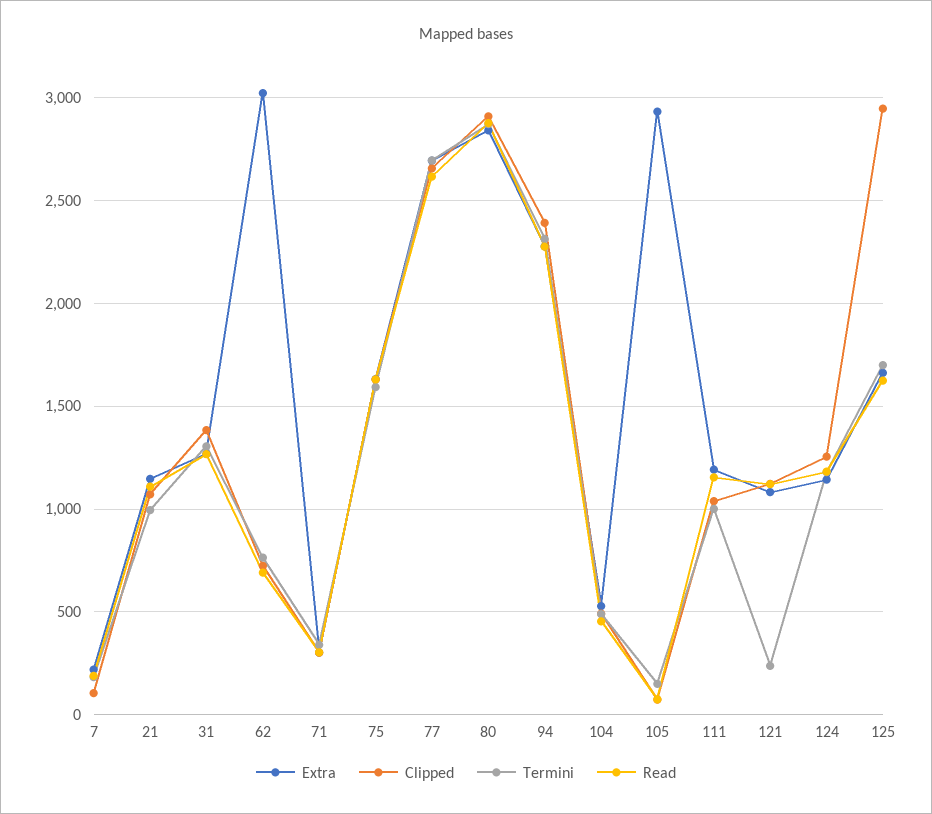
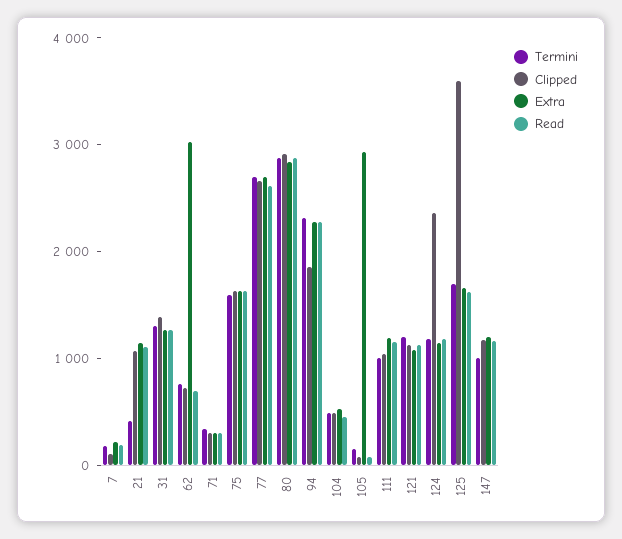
  {
    "Extra": {
      "7": 200,
      "21": 1150,
      "31": 1250,
      "62": 3000,
      "71": 300,
      "75": 1650,
      "77": 2700,
      "80": 2850,
      "94": 2300,
      "104": 550,
      "105": 2950,
      "111": 1200,
      "121": 1100,
      "124": 1150,
-     "125": 1650
+     "125": 1650,
+     "147": 1200
    },
    "Clipped": {
      "7": 100,
      "21": 1050,
      "31": 1400,
      "62": 700,
      "71": 300,
      "75": 1650,
      "77": 2650,
      "80": 2900,
-     "94": 2400,
+     "94": 1800,
      "104": 500,
      "105": 50,
      "111": 1050,
      "121": 1100,
-     "124": 1250,
+     "124": 2400,
-     "125": 2950
+     "125": 3600,
+     "147": 1200
    },
    "Termini": {
      "7": 200,
-     "21": 1000,
+     "21": 400,
      "31": 1300,
      "62": 750,
      "71": 350,
      "75": 1600,
      "77": 2700,
      "80": 2850,
      "94": 2300,
      "104": 500,
      "105": 150,
      "111": 1000,
-     "121": 250,
+     "121": 1200,
      "124": 1200,
-     "125": 1700
+     "125": 1700,
+     "147": 1000
    },
    "Read": {
      "7": 200,
      "21": 1100,
      "31": 1250,
      "62": 700,
      "71": 300,
      "75": 1650,
      "77": 2600,
      "80": 2900,
      "94": 2300,
      "104": 450,
      "105": 100,
      "111": 1150,
      "121": 1100,
      "124": 1200,
-     "125": 1650
+     "125": 1650,
+     "147": 1200
    }
  }

